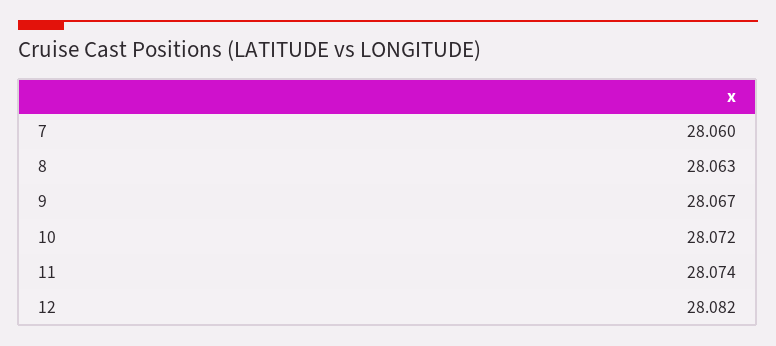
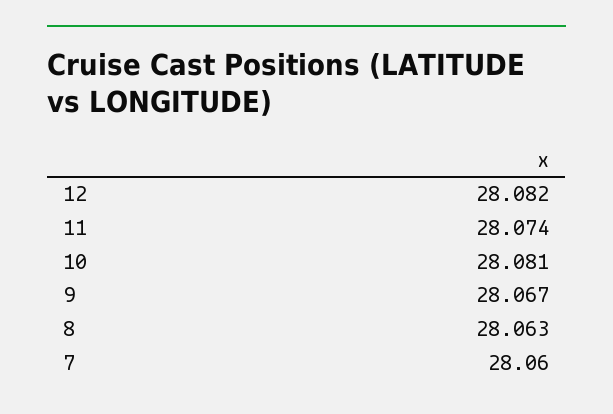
  {
    "7": 28.06,
    "8": 28.063,
    "9": 28.067,
-   "10": 28.072,
+   "10": 28.081,
    "11": 28.074,
    "12": 28.082
  }

